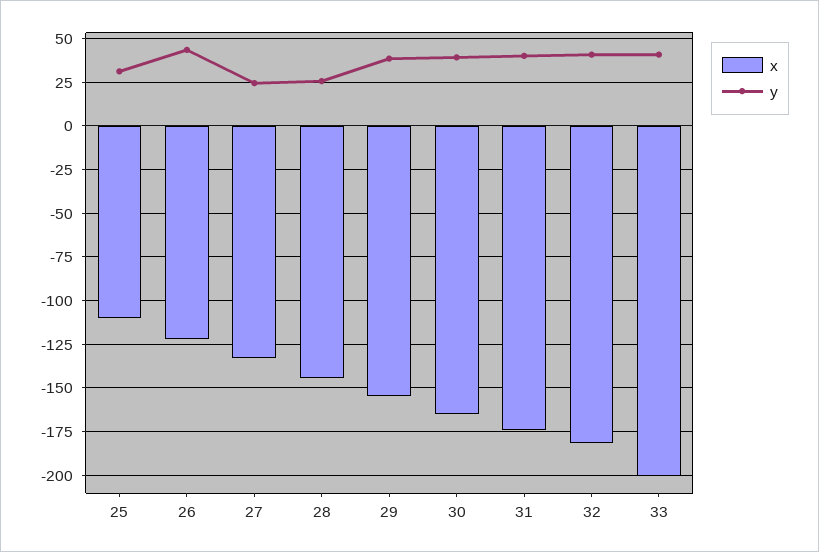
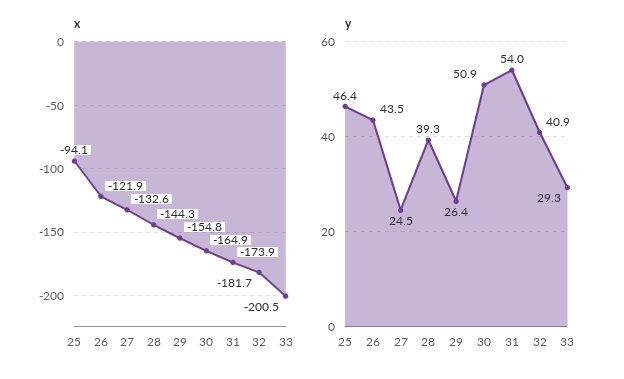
  {
    "x": {
-     "25": -110,
+     "25": -94.1,
      "26": -121.9,
      "27": -132.6,
      "28": -144.3,
      "29": -154.8,
      "30": -164.9,
      "31": -173.9,
      "32": -181.7,
      "33": -200.5
    },
    "y": {
-     "25": 30,
+     "25": 46.4,
      "26": 43.5,
      "27": 24.5,
-     "28": 25,
+     "28": 39.3,
-     "29": 40,
+     "29": 26.4,
-     "30": 40,
+     "30": 50.9,
-     "31": 40,
+     "31": 54,
      "32": 40.9,
-     "33": 40
+     "33": 29.3
    }
  }

